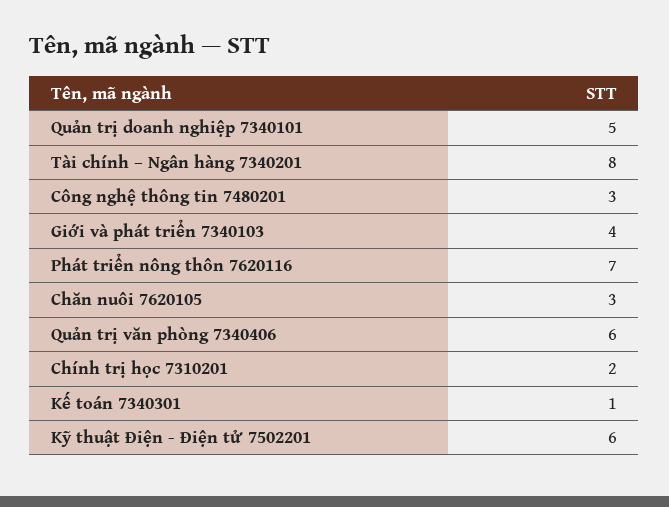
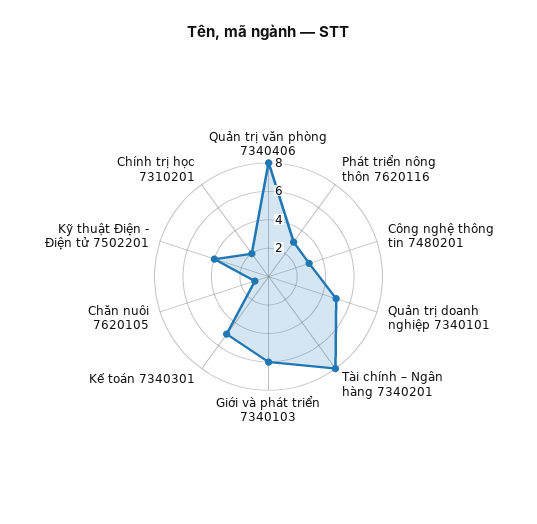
  {
    "Quản trị doanh nghiệp 7340101": 5,
    "Tài chính – Ngân hàng 7340201": 8,
    "Công nghệ thông tin 7480201": 3,
-   "Giới và phát triển 7340103": 4,
+   "Giới và phát triển 7340103": 6,
-   "Phát triển nông thôn 7620116": 7,
+   "Phát triển nông thôn 7620116": 3,
-   "Chăn nuôi 7620105": 3,
+   "Chăn nuôi 7620105": 1,
-   "Quản trị văn phòng 7340406": 6,
+   "Quản trị văn phòng 7340406": 8,
    "Chính trị học 7310201": 2,
-   "Kế toán 7340301": 1,
+   "Kế toán 7340301": 5,
-   "Kỹ thuật Điện - Điện tử 7502201": 6
+   "Kỹ thuật Điện - Điện tử 7502201": 4
  }

